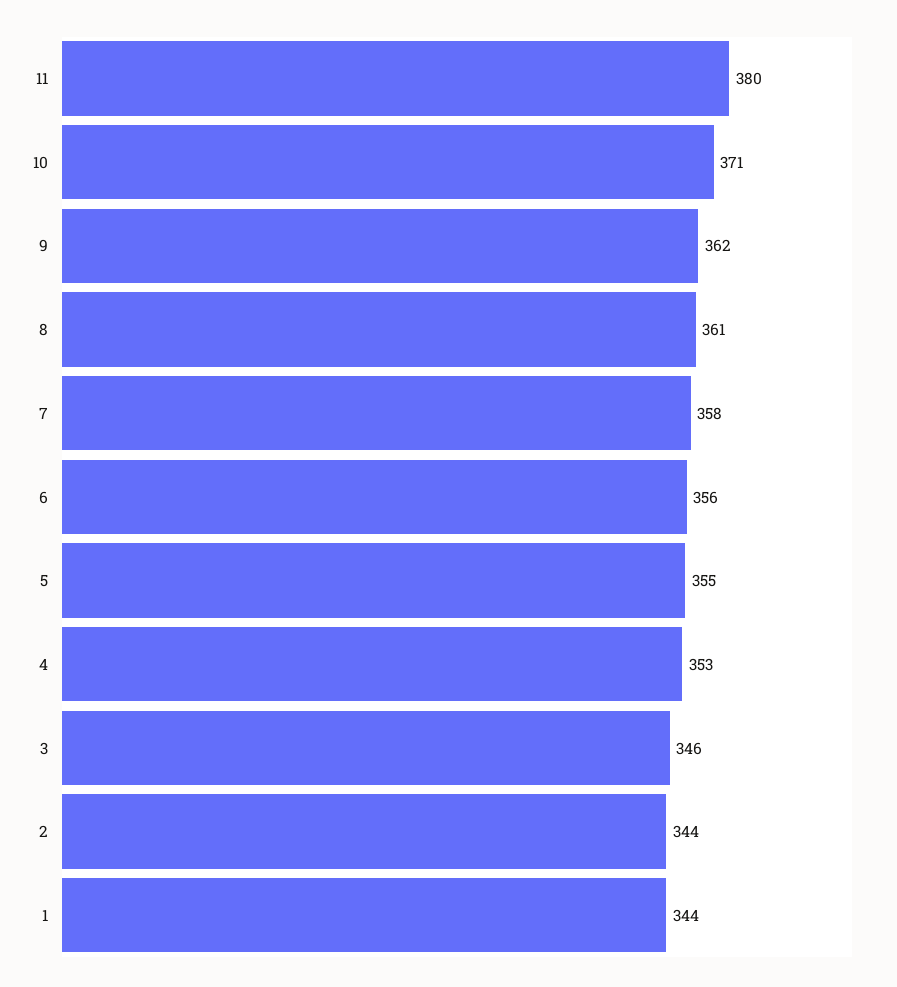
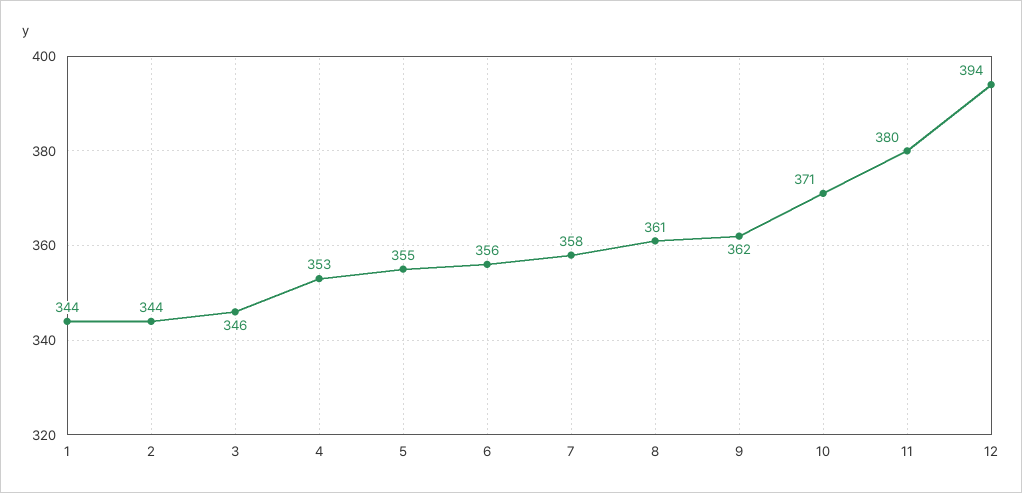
  {
    "11": 380,
    "10": 371,
    "9": 362,
    "8": 361,
    "7": 358,
    "6": 356,
    "5": 355,
    "4": 353,
    "3": 346,
    "2": 344,
-   "1": 344
+   "1": 344,
+   "12": 394
  }

